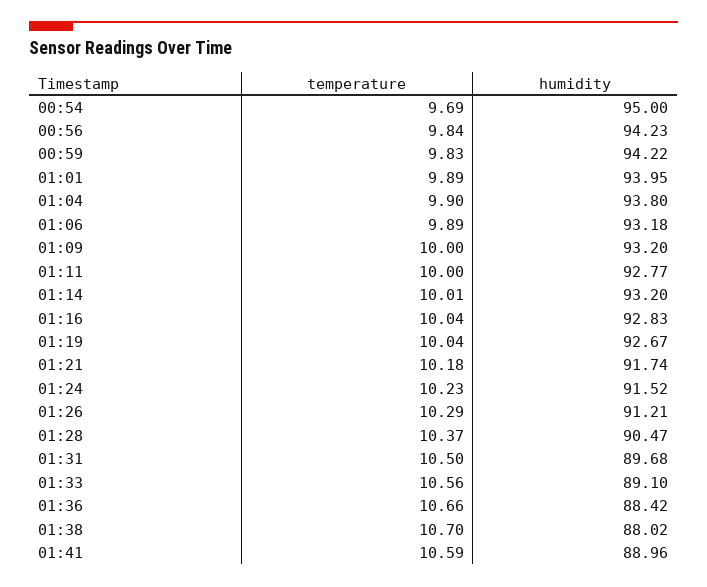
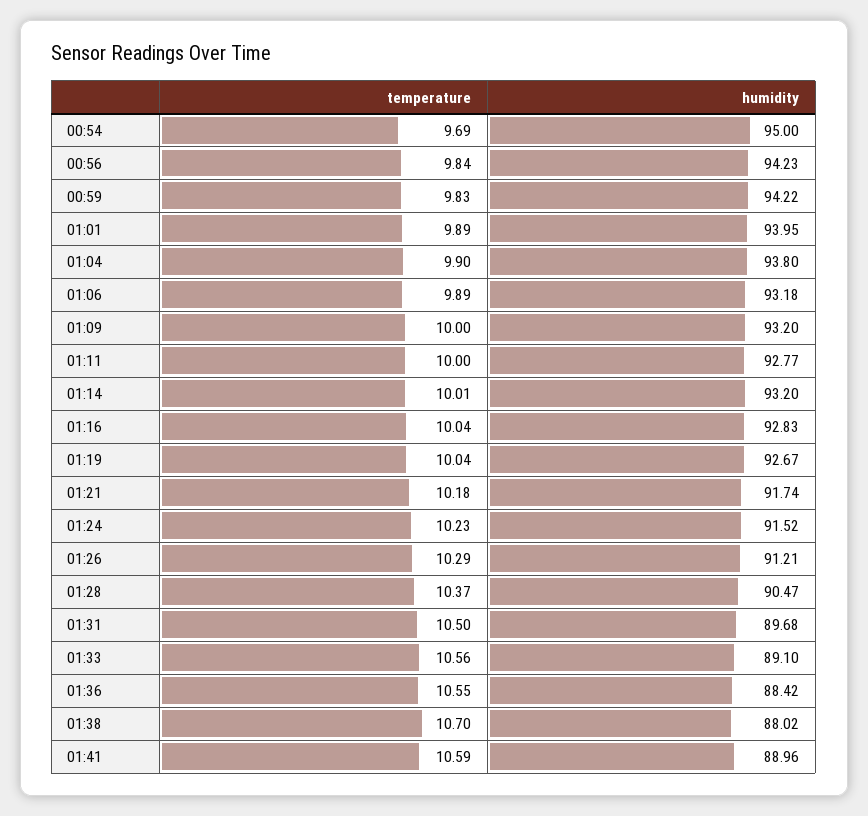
  {
    "temperature": {
      "00:54": 9.69,
      "00:56": 9.84,
      "00:59": 9.83,
      "01:01": 9.89,
      "01:04": 9.9,
      "01:06": 9.89,
      "01:09": 10,
      "01:11": 10,
      "01:14": 10.01,
      "01:16": 10.04,
      "01:19": 10.04,
      "01:21": 10.18,
      "01:24": 10.23,
      "01:26": 10.29,
      "01:28": 10.37,
      "01:31": 10.5,
      "01:33": 10.56,
-     "01:36": 10.66,
+     "01:36": 10.55,
      "01:38": 10.7,
      "01:41": 10.59
    },
    "humidity": {
      "00:54": 95,
      "00:56": 94.23,
      "00:59": 94.22,
      "01:01": 93.95,
      "01:04": 93.8,
      "01:06": 93.18,
      "01:09": 93.2,
      "01:11": 92.77,
      "01:14": 93.2,
      "01:16": 92.83,
      "01:19": 92.67,
      "01:21": 91.74,
      "01:24": 91.52,
      "01:26": 91.21,
      "01:28": 90.47,
      "01:31": 89.68,
      "01:33": 89.1,
      "01:36": 88.42,
      "01:38": 88.02,
      "01:41": 88.96
    }
  }

